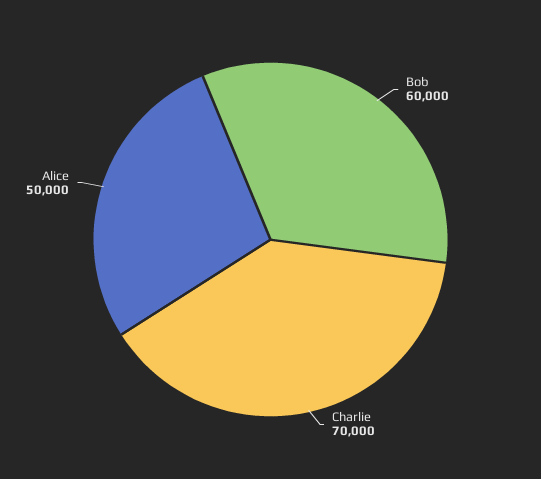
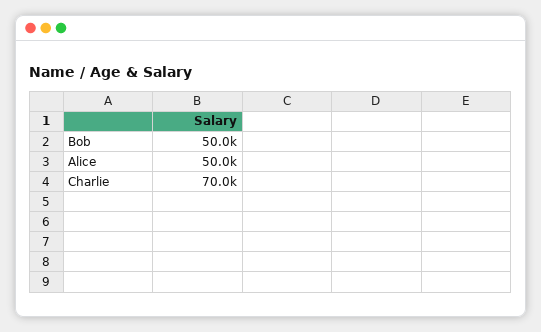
  {
-   "Bob": 60000,
+   "Bob": 50000,
    "Charlie": 70000,
    "Alice": 50000
  }

